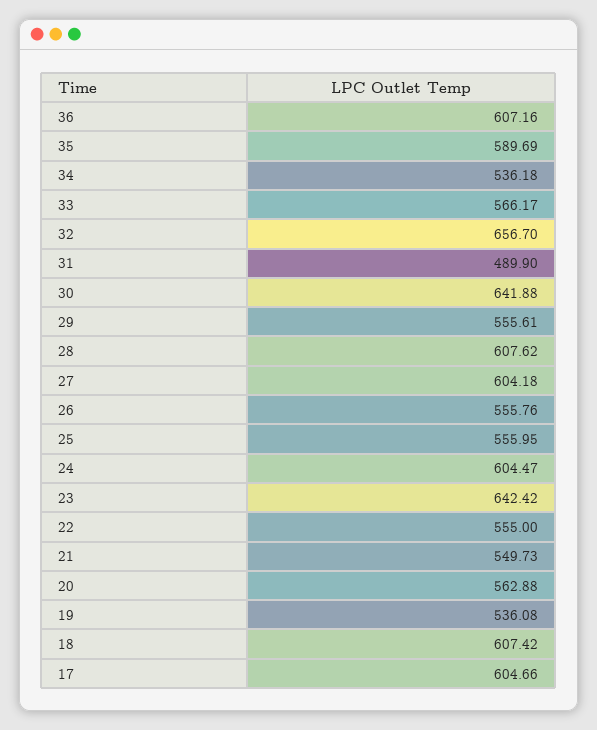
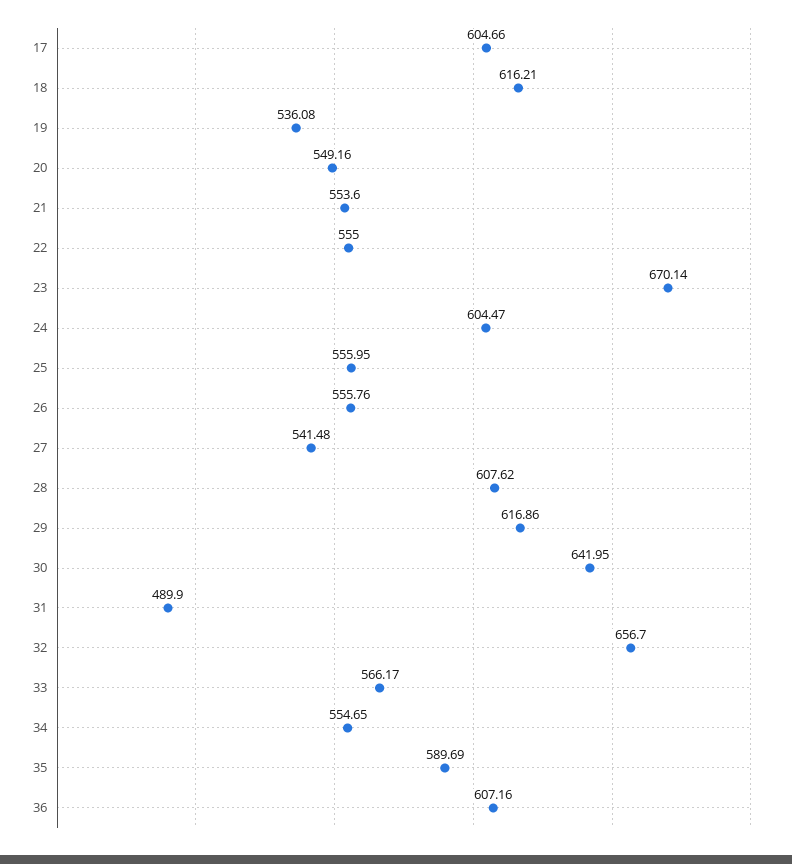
  {
    "36": 607.16,
    "35": 589.69,
-   "34": 536.18,
+   "34": 554.65,
    "33": 566.17,
    "32": 656.7,
    "31": 489.9,
-   "30": 641.88,
+   "30": 641.95,
-   "29": 555.61,
+   "29": 616.86,
    "28": 607.62,
-   "27": 604.18,
+   "27": 541.48,
    "26": 555.76,
    "25": 555.95,
    "24": 604.47,
-   "23": 642.42,
+   "23": 670.14,
    "22": 555,
-   "21": 549.73,
+   "21": 553.6,
-   "20": 562.88,
+   "20": 549.16,
    "19": 536.08,
-   "18": 607.42,
+   "18": 616.21,
    "17": 604.66
  }

